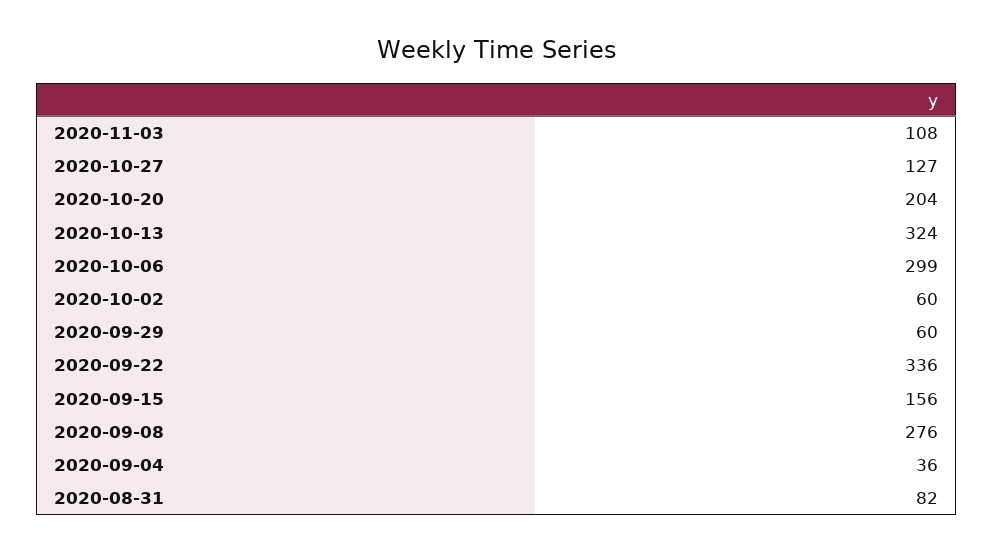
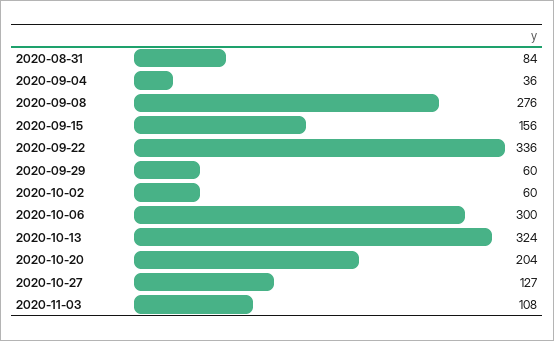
  {
    "2020-11-03": 108,
    "2020-10-27": 127,
    "2020-10-20": 204,
    "2020-10-13": 324,
-   "2020-10-06": 299,
+   "2020-10-06": 300,
    "2020-10-02": 60,
    "2020-09-29": 60,
    "2020-09-22": 336,
    "2020-09-15": 156,
    "2020-09-08": 276,
    "2020-09-04": 36,
-   "2020-08-31": 82
+   "2020-08-31": 84
  }

